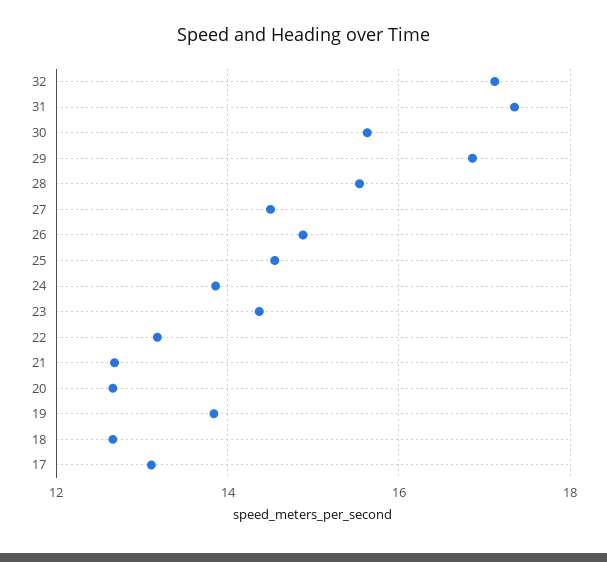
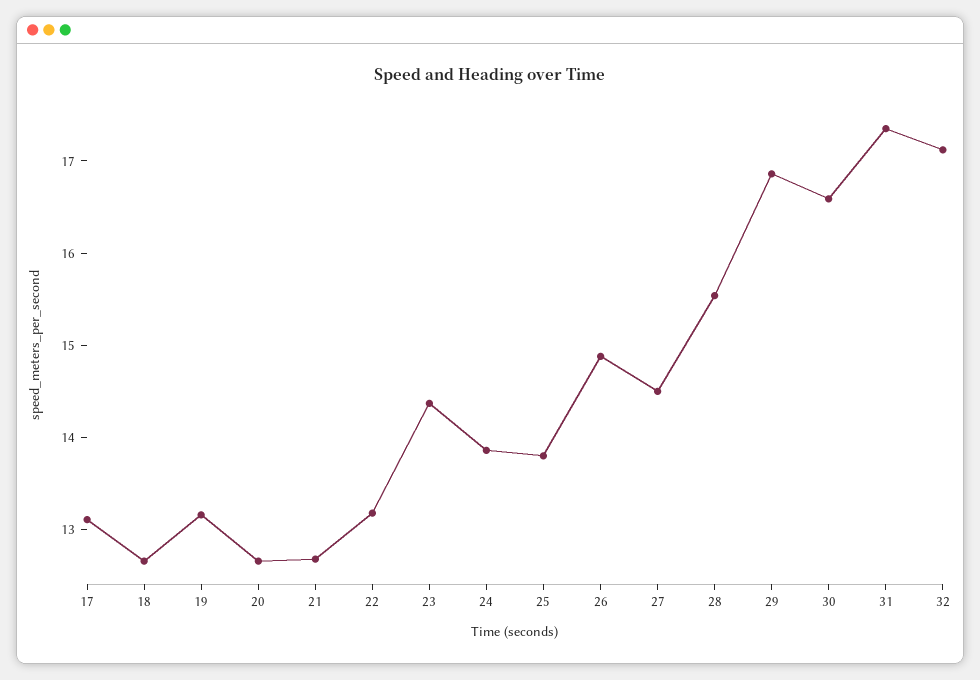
  {
    "32": 17.2,
    "31": 17.4,
-   "30": 15.6,
+   "30": 16.6,
    "29": 16.8,
    "28": 15.6,
    "27": 14.6,
    "26": 14.8,
-   "25": 14.6,
+   "25": 13.8,
    "24": 13.8,
    "23": 14.4,
    "22": 13.2,
    "21": 12.6,
    "20": 12.6,
-   "19": 13.8,
+   "19": 13.2,
    "18": 12.6,
    "17": 13.2
  }

